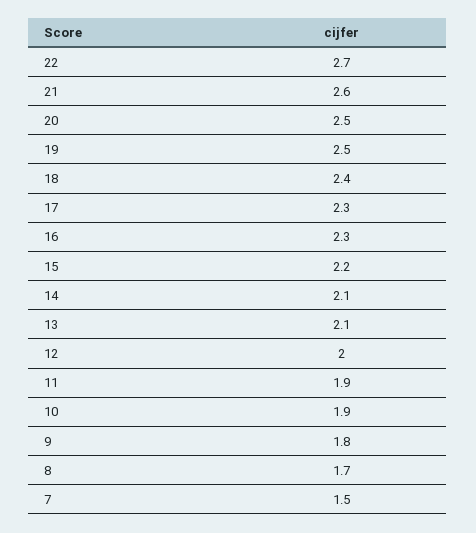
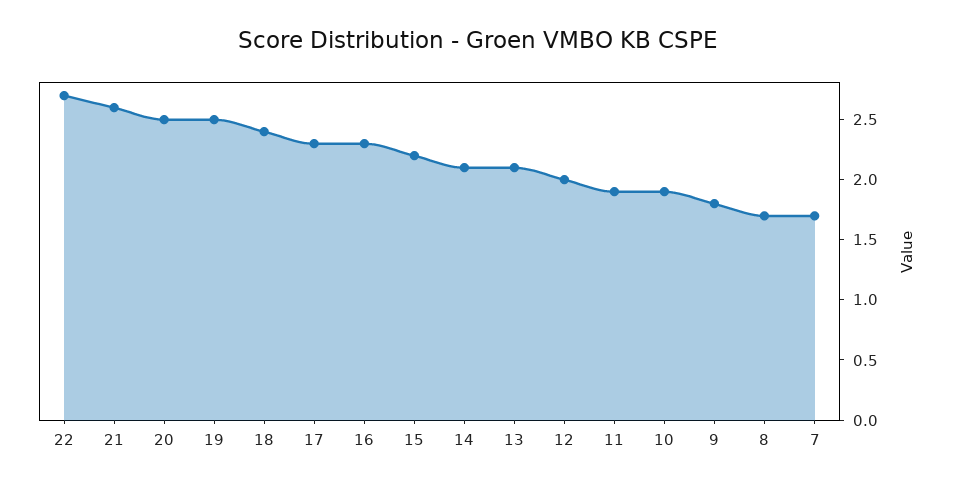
  {
    "22": 2.7,
    "21": 2.6,
    "20": 2.5,
    "19": 2.5,
    "18": 2.4,
    "17": 2.3,
    "16": 2.3,
    "15": 2.2,
    "14": 2.1,
    "13": 2.1,
    "12": 2,
    "11": 1.9,
    "10": 1.9,
    "9": 1.8,
    "8": 1.7,
-   "7": 1.5
+   "7": 1.7
  }

